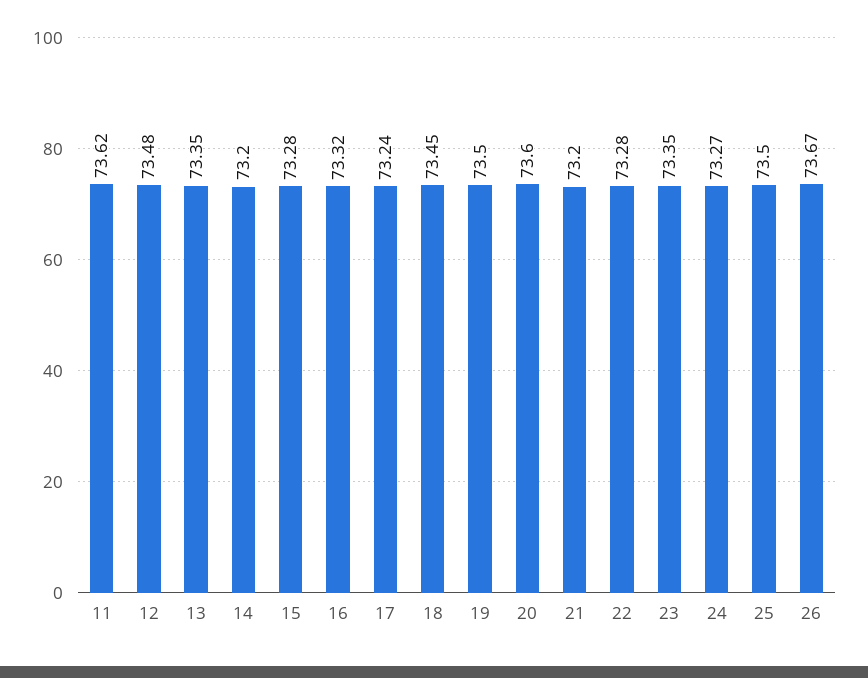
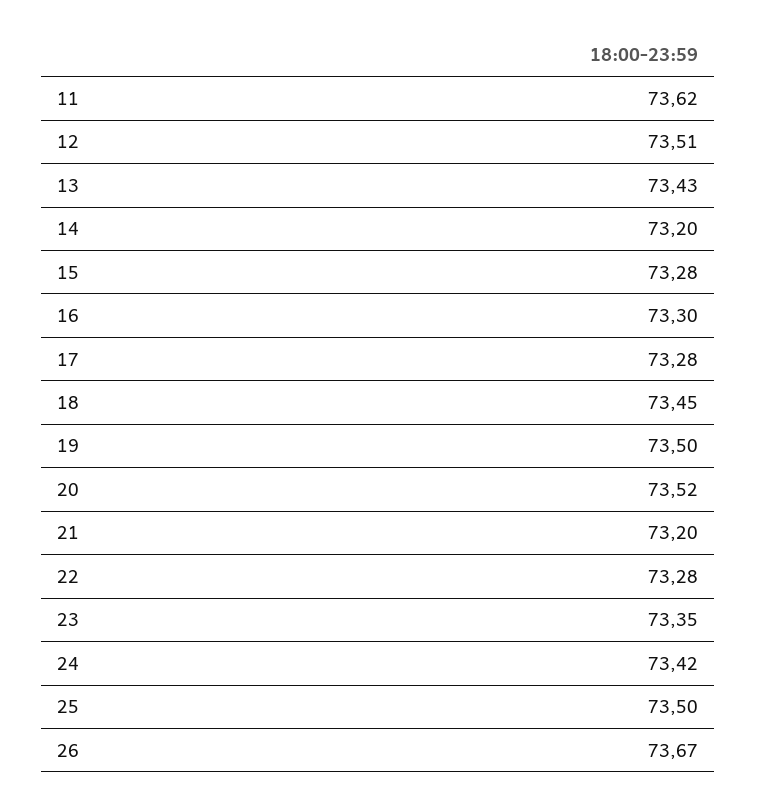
  {
    "11": 73.62,
-   "12": 73.48,
+   "12": 73.51,
-   "13": 73.35,
+   "13": 73.43,
    "14": 73.2,
    "15": 73.28,
-   "16": 73.32,
+   "16": 73.3,
-   "17": 73.24,
+   "17": 73.28,
    "18": 73.45,
    "19": 73.5,
-   "20": 73.6,
+   "20": 73.52,
    "21": 73.2,
    "22": 73.28,
    "23": 73.35,
-   "24": 73.27,
+   "24": 73.42,
    "25": 73.5,
    "26": 73.67
  }

